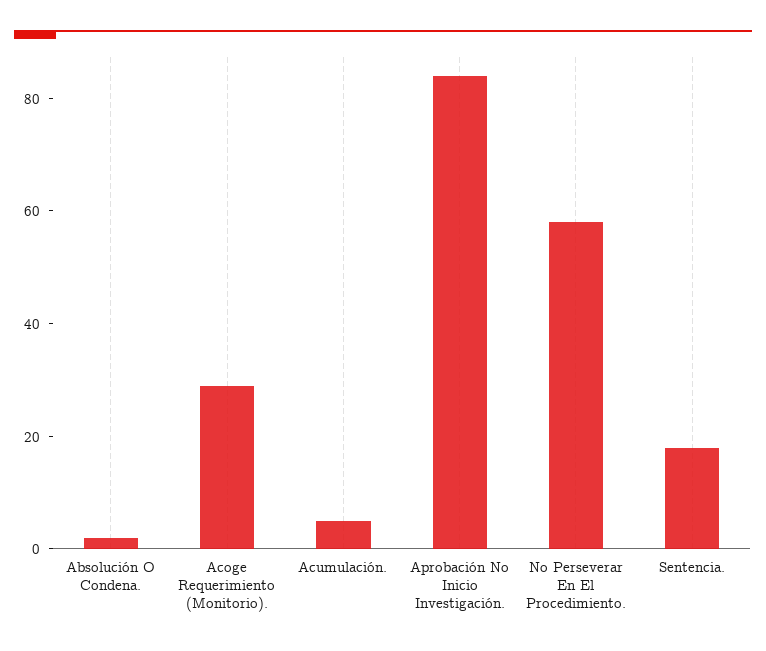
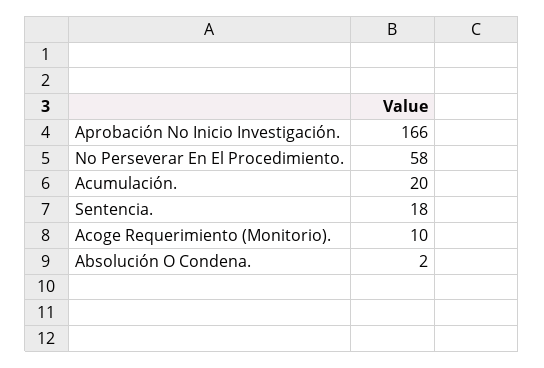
  {
    "Absolución O Condena.": 2,
-   "Acoge Requerimiento (Monitorio).": 30,
+   "Acoge Requerimiento (Monitorio).": 10,
-   "Acumulación.": 5,
+   "Acumulación.": 20,
-   "Aprobación No Inicio Investigación.": 85,
+   "Aprobación No Inicio Investigación.": 166,
    "No Perseverar En El Procedimiento.": 58,
    "Sentencia.": 18
  }

